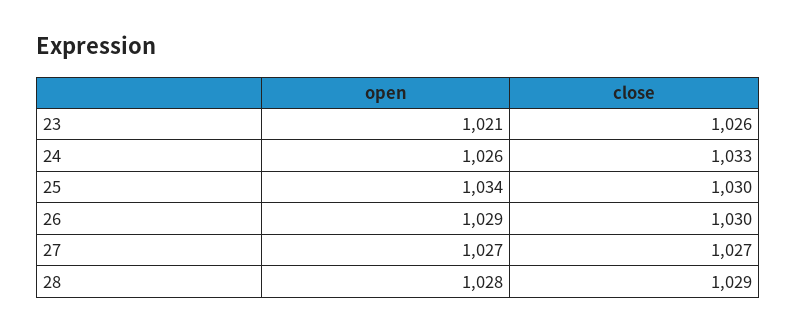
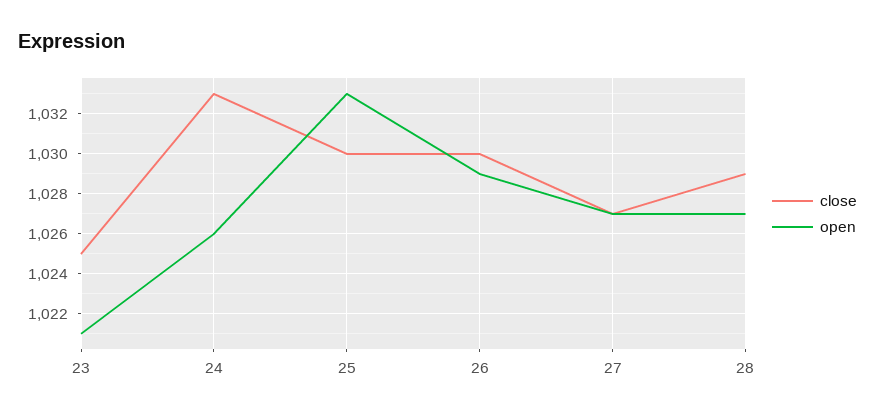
  {
    "open": {
      "23": 1021,
      "24": 1026,
-     "25": 1034,
+     "25": 1033,
      "26": 1029,
      "27": 1027,
-     "28": 1028
+     "28": 1027
    },
    "close": {
-     "23": 1026,
+     "23": 1025,
      "24": 1033,
      "25": 1030,
      "26": 1030,
      "27": 1027,
      "28": 1029
    }
  }

